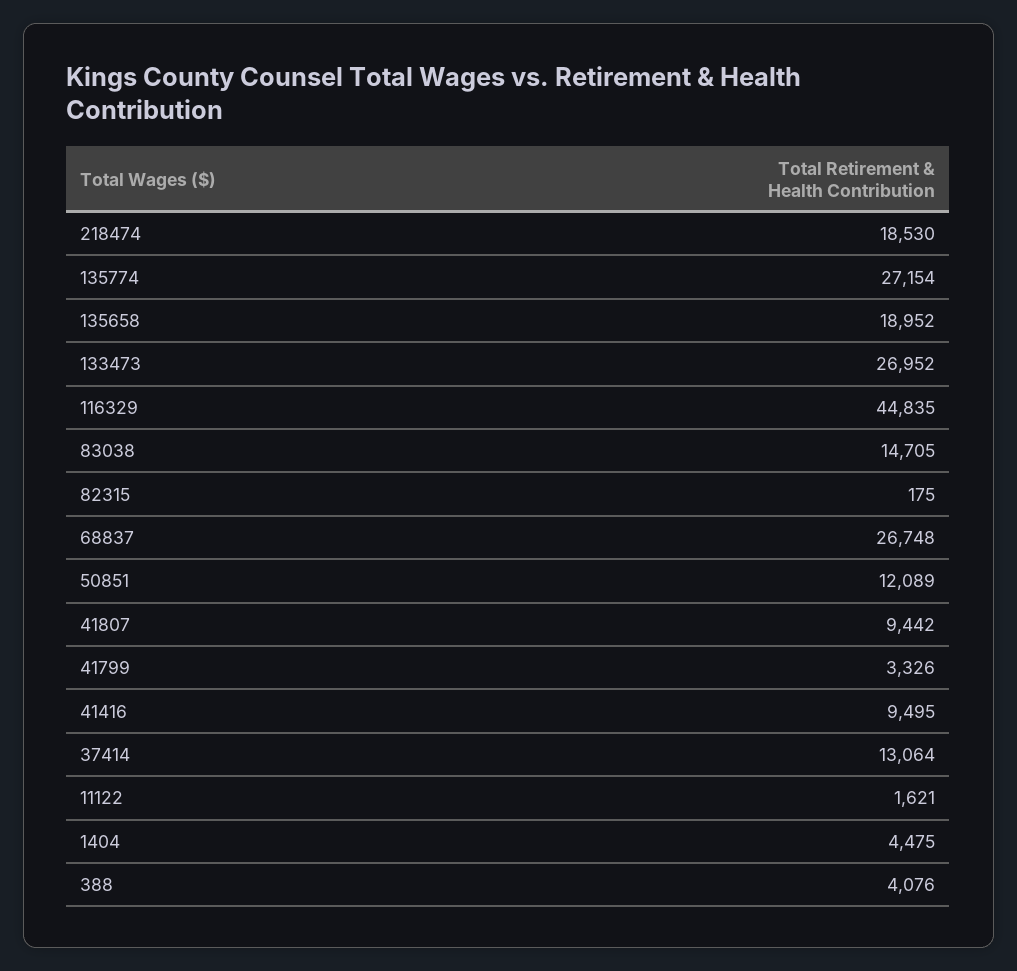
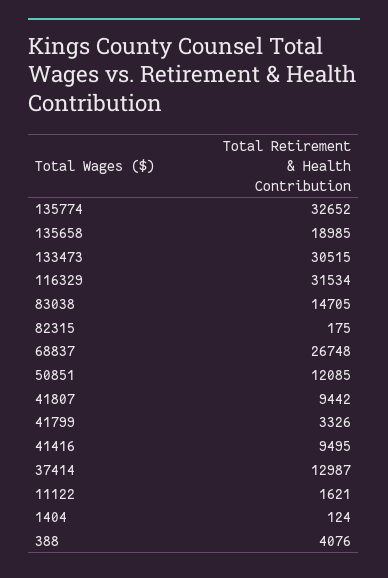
  {
-   "218474": 18530,
-   "135774": 27154,
+   "135774": 32652,
-   "135658": 18952,
+   "135658": 18985,
-   "133473": 26952,
+   "133473": 30515,
-   "116329": 44835,
+   "116329": 31534,
    "83038": 14705,
    "82315": 175,
    "68837": 26748,
-   "50851": 12089,
+   "50851": 12085,
    "41807": 9442,
    "41799": 3326,
    "41416": 9495,
-   "37414": 13064,
+   "37414": 12987,
    "11122": 1621,
-   "1404": 4475,
+   "1404": 124,
    "388": 4076
  }

